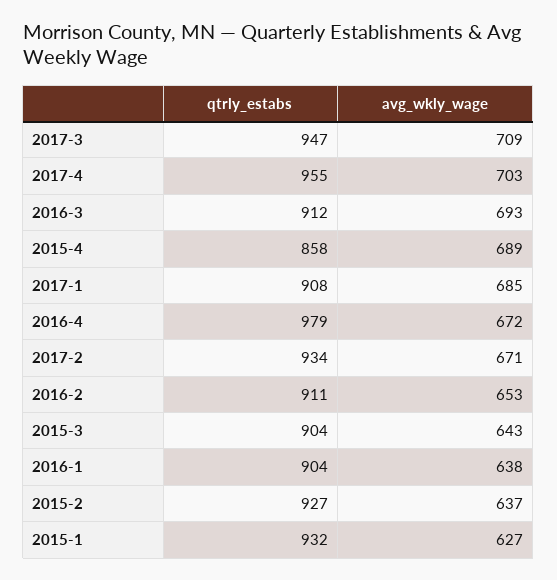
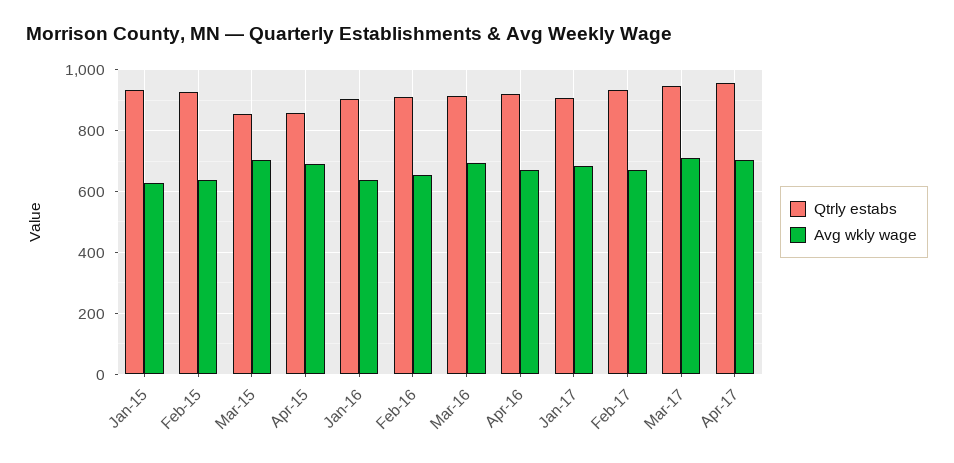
  {
    "qtrly_estabs": {
      "2017-3": 947,
      "2017-4": 955,
      "2016-3": 912,
      "2015-4": 858,
      "2017-1": 908,
-     "2016-4": 979,
+     "2016-4": 920,
      "2017-2": 934,
      "2016-2": 911,
-     "2015-3": 904,
+     "2015-3": 860,
      "2016-1": 904,
      "2015-2": 927,
      "2015-1": 932
    },
    "avg_wkly_wage": {
      "2017-3": 709,
      "2017-4": 703,
      "2016-3": 693,
      "2015-4": 689,
      "2017-1": 685,
      "2016-4": 672,
      "2017-2": 671,
      "2016-2": 653,
-     "2015-3": 643,
+     "2015-3": 700,
      "2016-1": 638,
      "2015-2": 637,
      "2015-1": 627
    }
  }

